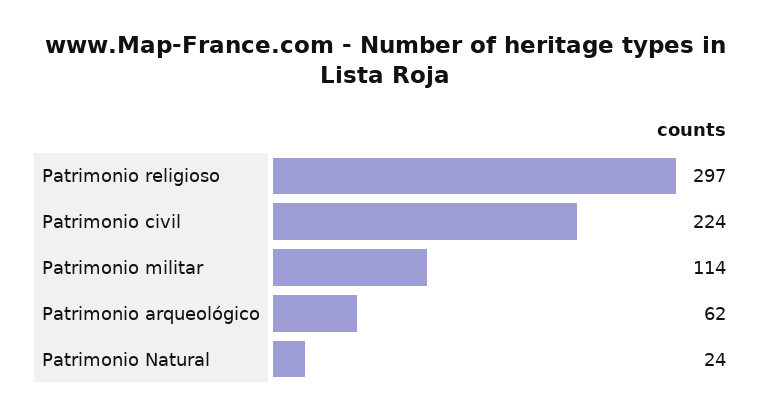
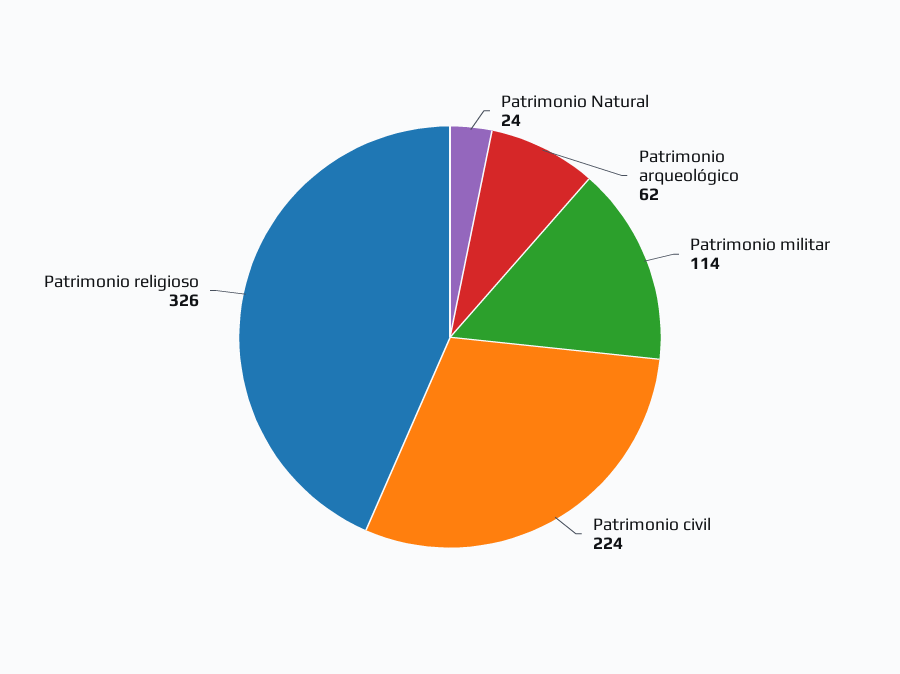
  {
-   "Patrimonio religioso": 297,
+   "Patrimonio religioso": 326,
    "Patrimonio civil": 224,
    "Patrimonio militar": 114,
    "Patrimonio arqueológico": 62,
    "Patrimonio Natural": 24
  }

